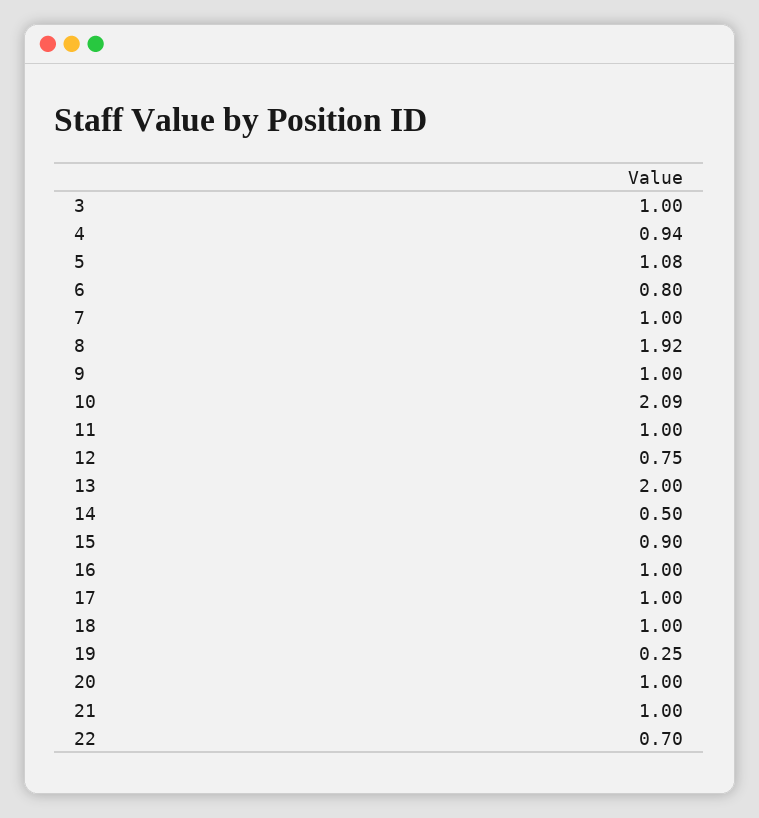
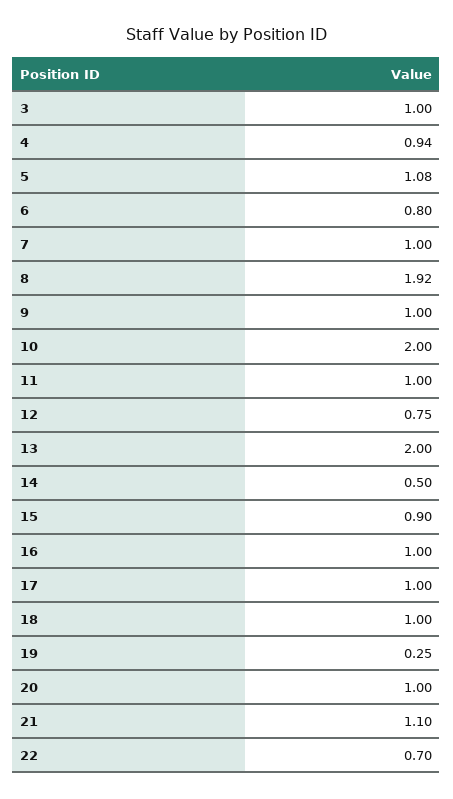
  {
    "3": 1,
    "4": 0.94,
    "5": 1.08,
    "6": 0.8,
    "7": 1,
    "8": 1.92,
    "9": 1,
-   "10": 2.09,
+   "10": 2,
    "11": 1,
    "12": 0.75,
    "13": 2,
    "14": 0.5,
    "15": 0.9,
    "16": 1,
    "17": 1,
    "18": 1,
    "19": 0.25,
    "20": 1,
-   "21": 1,
+   "21": 1.1,
    "22": 0.7
  }

